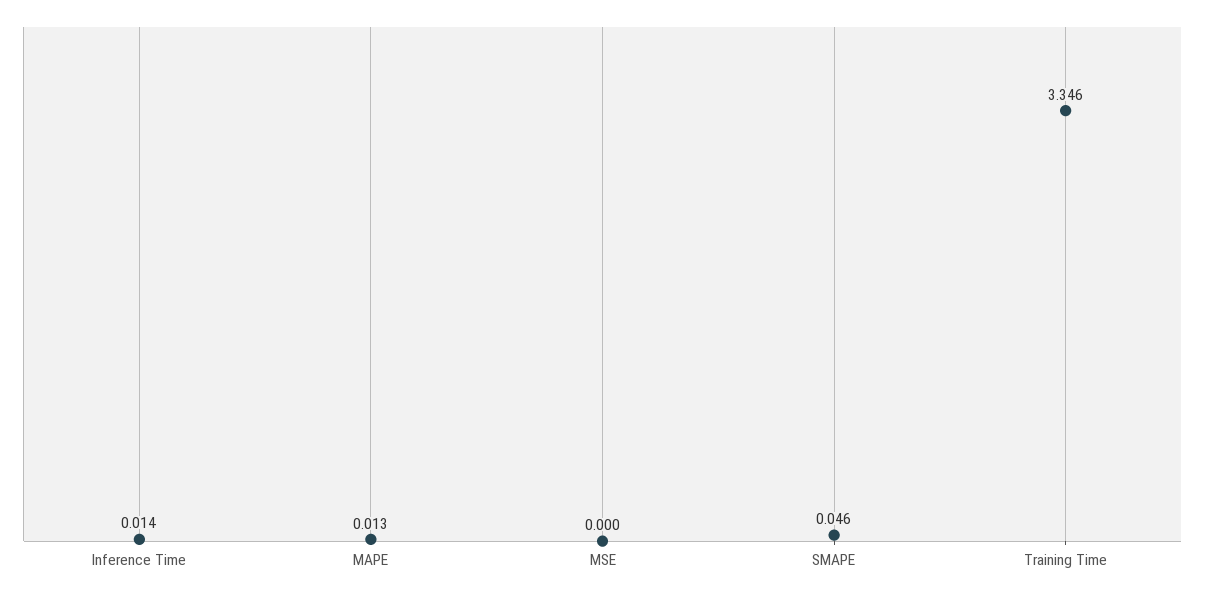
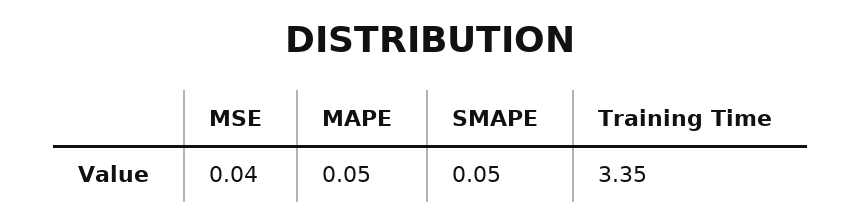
  {
-   "Inference Time": 0.014,
-   "MAPE": 0.013,
+   "MAPE": 0.05,
-   "MSE": 0,
+   "MSE": 0.04,
    "SMAPE": 0.046,
    "Training Time": 3.346
  }

